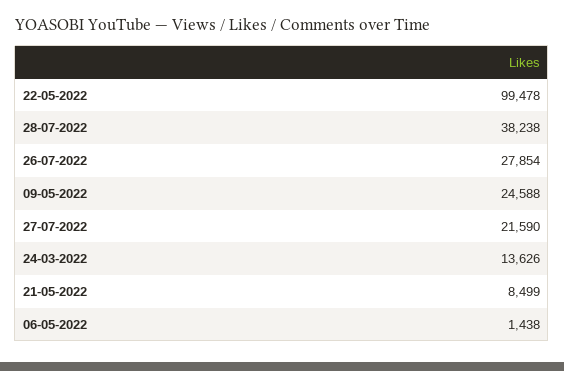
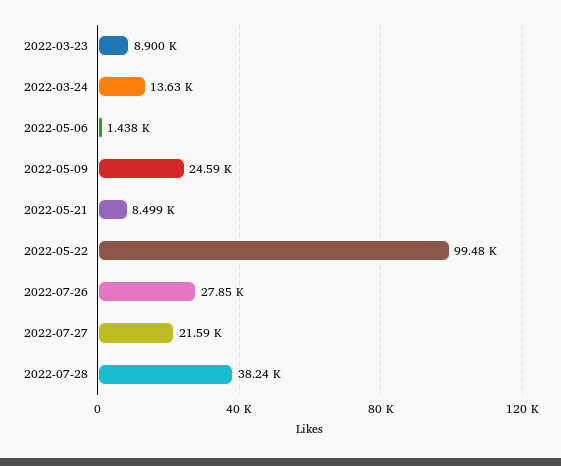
  {
    "22-05-2022": 99478,
    "28-07-2022": 38238,
    "26-07-2022": 27854,
    "09-05-2022": 24588,
    "27-07-2022": 21590,
    "24-03-2022": 13626,
    "21-05-2022": 8499,
-   "06-05-2022": 1438
+   "06-05-2022": 1438,
+   "2022-03-23": 8900
  }

